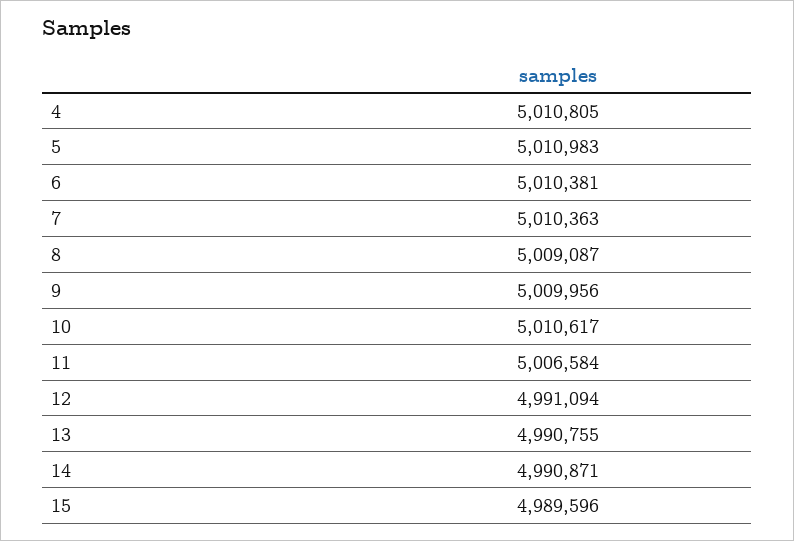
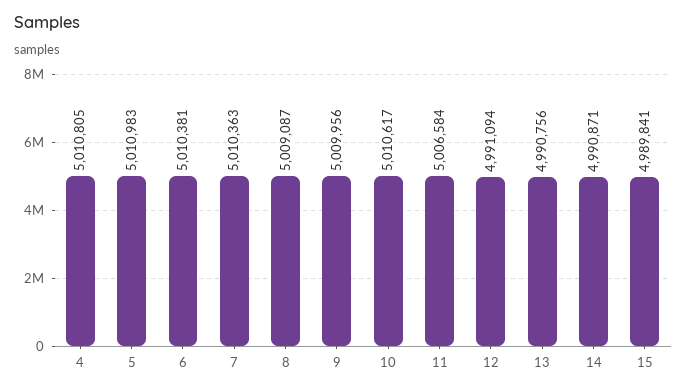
  {
    "4": 5010805,
    "5": 5010983,
    "6": 5010381,
    "7": 5010363,
    "8": 5009087,
    "9": 5009956,
    "10": 5010617,
    "11": 5006584,
    "12": 4991094,
-   "13": 4990755,
+   "13": 4990756,
    "14": 4990871,
-   "15": 4989596
+   "15": 4989841
  }

